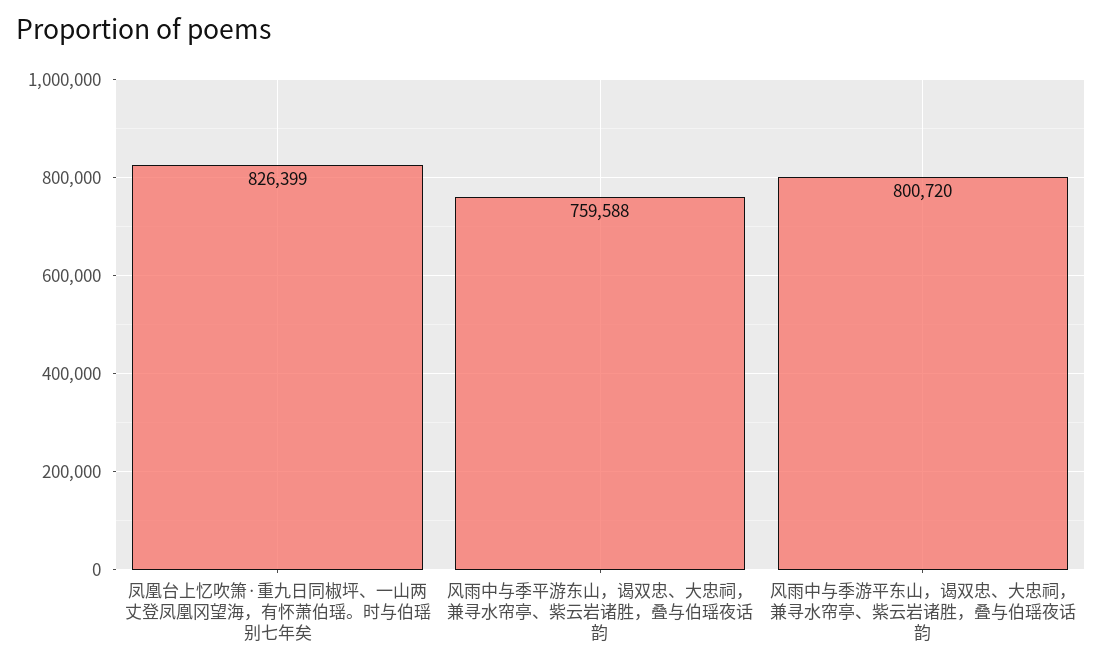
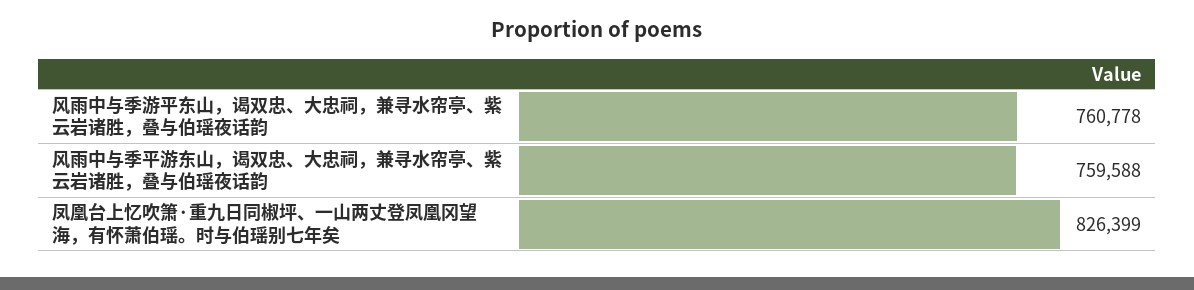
  {
    "凤凰台上忆吹箫·重九日同椒坪、一山两丈登凤凰冈望海，有怀萧伯瑶。时与伯瑶别七年矣": 826399,
    "风雨中与季平游东山，谒双忠、大忠祠，兼寻水帘亭、紫云岩诸胜，叠与伯瑶夜话韵": 759588,
-   "风雨中与季游平东山，谒双忠、大忠祠，兼寻水帘亭、紫云岩诸胜，叠与伯瑶夜话韵": 800720
+   "风雨中与季游平东山，谒双忠、大忠祠，兼寻水帘亭、紫云岩诸胜，叠与伯瑶夜话韵": 760778
  }

